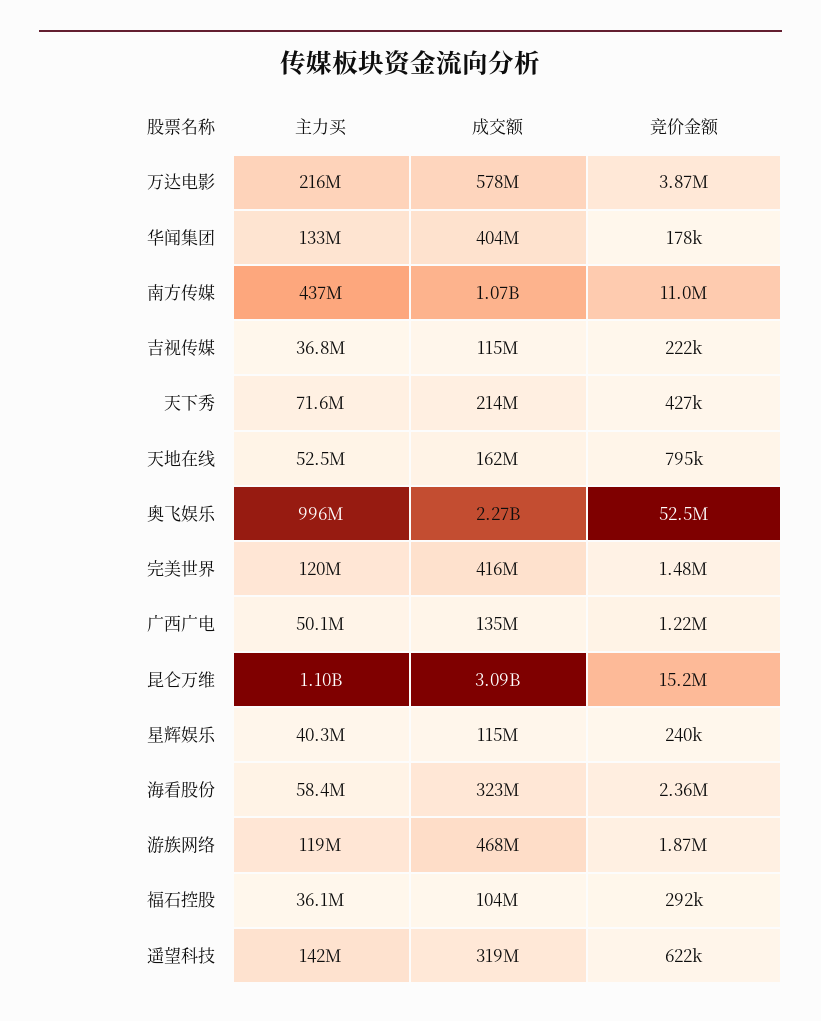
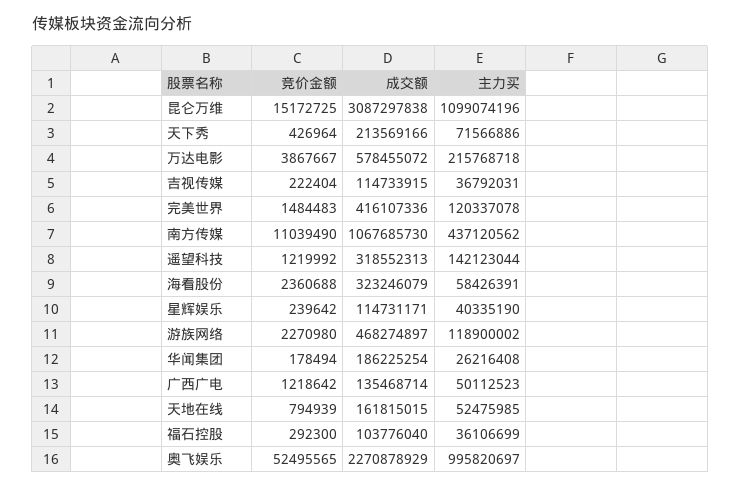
  {
    "主力买": {
      "万达电影": 215768718,
-     "华闻集团": 133000000,
+     "华闻集团": 26216408,
      "南方传媒": 437120562,
      "吉视传媒": 36792031,
      "天下秀": 71566886,
      "天地在线": 52475985,
      "奥飞娱乐": 995820697,
      "完美世界": 120337078,
      "广西广电": 50112523,
      "昆仑万维": 1099074196,
      "星辉娱乐": 40335190,
      "海看股份": 58426391,
      "游族网络": 118900002,
      "福石控股": 36106699,
      "遥望科技": 142123044
    },
    "成交额": {
      "万达电影": 578455072,
-     "华闻集团": 404000000,
+     "华闻集团": 186225254,
      "南方传媒": 1067685730,
      "吉视传媒": 114733915,
      "天下秀": 213569166,
      "天地在线": 161815015,
      "奥飞娱乐": 2270878929,
      "完美世界": 416107336,
      "广西广电": 135468714,
      "昆仑万维": 3087297838,
      "星辉娱乐": 114731171,
      "海看股份": 323246079,
      "游族网络": 468274897,
      "福石控股": 103776040,
      "遥望科技": 318552313
    },
    "竞价金额": {
      "万达电影": 3867667,
      "华闻集团": 178494,
      "南方传媒": 11039490,
      "吉视传媒": 222404,
      "天下秀": 426964,
      "天地在线": 794939,
      "奥飞娱乐": 52495565,
      "完美世界": 1484483,
      "广西广电": 1218642,
      "昆仑万维": 15172725,
      "星辉娱乐": 239642,
      "海看股份": 2360688,
-     "游族网络": 1870000,
+     "游族网络": 2270980,
      "福石控股": 292300,
-     "遥望科技": 622000
+     "遥望科技": 1219992
    }
  }

